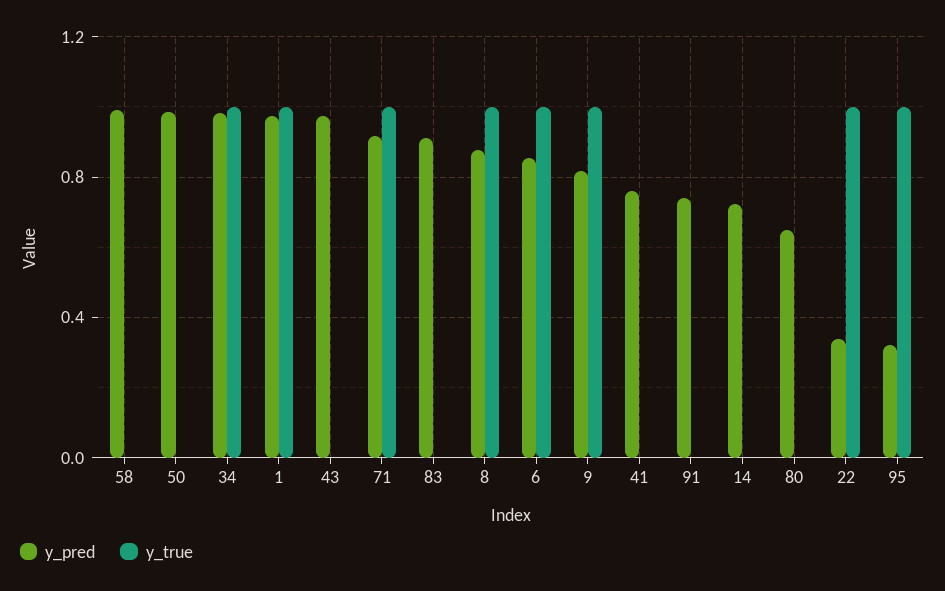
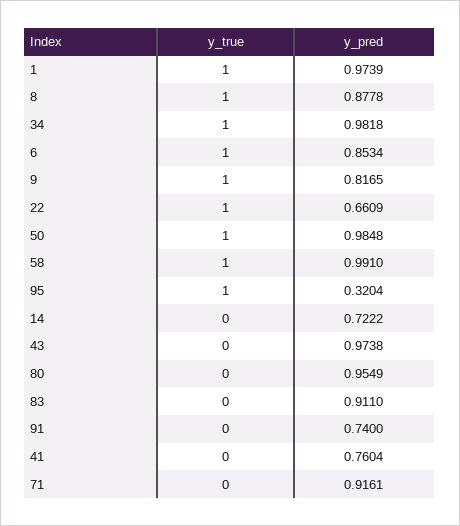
  {
    "y_pred": {
      "58": 0.991,
      "50": 0.9848,
      "34": 0.9818,
      "1": 0.9739,
      "43": 0.9738,
      "71": 0.9161,
      "83": 0.911,
      "8": 0.8778,
      "6": 0.8534,
      "9": 0.8165,
      "41": 0.7604,
      "91": 0.74,
      "14": 0.7222,
-     "80": 0.65,
+     "80": 0.9549,
-     "22": 0.35,
+     "22": 0.6609,
      "95": 0.3204
    },
    "y_true": {
-     "58": 0,
+     "58": 1,
-     "50": 0,
+     "50": 1,
      "34": 1,
      "1": 1,
      "43": 0,
-     "71": 1,
+     "71": 0,
      "83": 0,
      "8": 1,
      "6": 1,
      "9": 1,
      "41": 0,
      "91": 0,
      "14": 0,
      "80": 0,
      "22": 1,
      "95": 1
    }
  }

